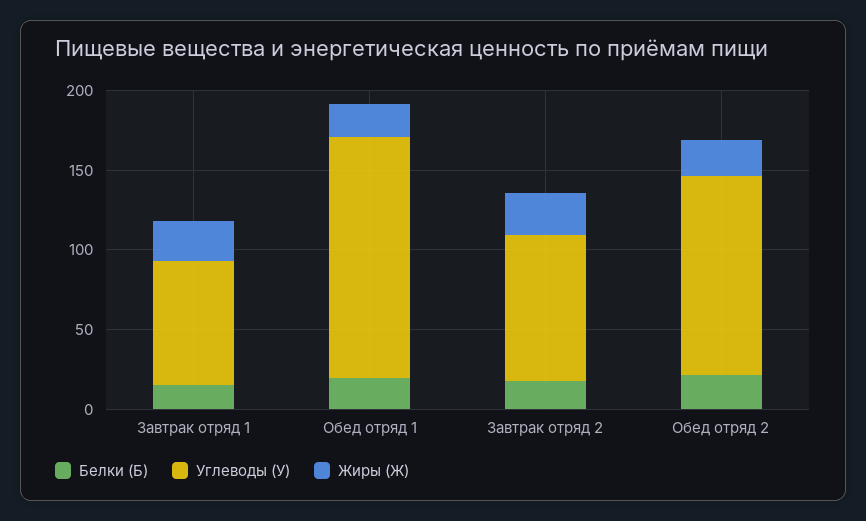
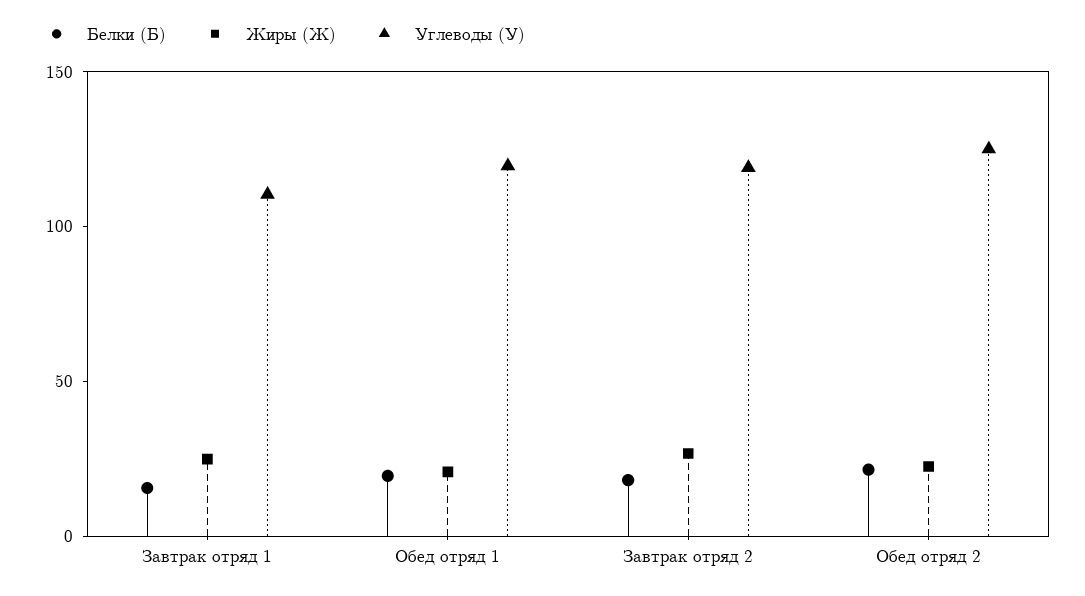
  {
    "Белки (Б)": {
      "Завтрак отряд 1": 20,
      "Обед отряд 1": 20,
      "Завтрак отряд 2": 20,
      "Обед отряд 2": 20
    },
    "Углеводы (У)": {
-     "Завтрак отряд 1": 80,
+     "Завтрак отряд 1": 110,
-     "Обед отряд 1": 150,
+     "Обед отряд 1": 120,
-     "Завтрак отряд 2": 90,
+     "Завтрак отряд 2": 120,
      "Обед отряд 2": 130
    },
    "Жиры (Ж)": {
      "Завтрак отряд 1": 20,
      "Обед отряд 1": 20,
      "Завтрак отряд 2": 30,
      "Обед отряд 2": 20
    }
  }

